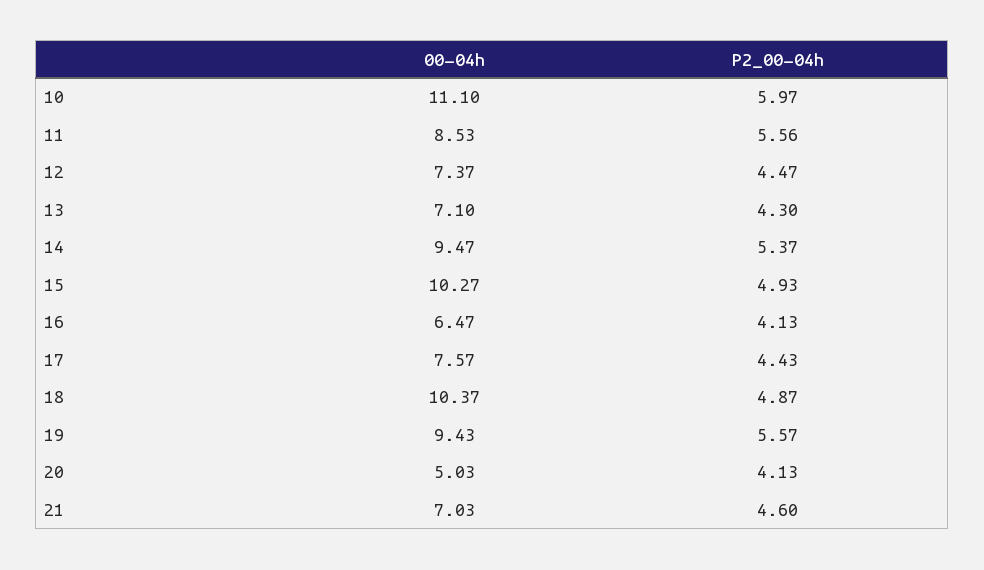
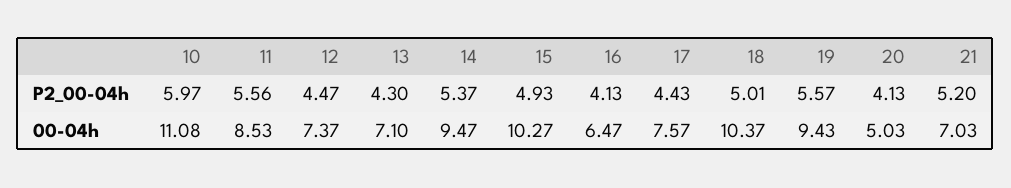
  {
    "00-04h": {
-     "10": 11.1,
+     "10": 11.08,
      "11": 8.53,
      "12": 7.37,
      "13": 7.1,
      "14": 9.47,
      "15": 10.27,
      "16": 6.47,
      "17": 7.57,
      "18": 10.37,
      "19": 9.43,
      "20": 5.03,
      "21": 7.03
    },
    "P2_00-04h": {
      "10": 5.97,
      "11": 5.56,
      "12": 4.47,
      "13": 4.3,
      "14": 5.37,
      "15": 4.93,
      "16": 4.13,
      "17": 4.43,
-     "18": 4.87,
+     "18": 5.01,
      "19": 5.57,
      "20": 4.13,
-     "21": 4.6
+     "21": 5.2
    }
  }

